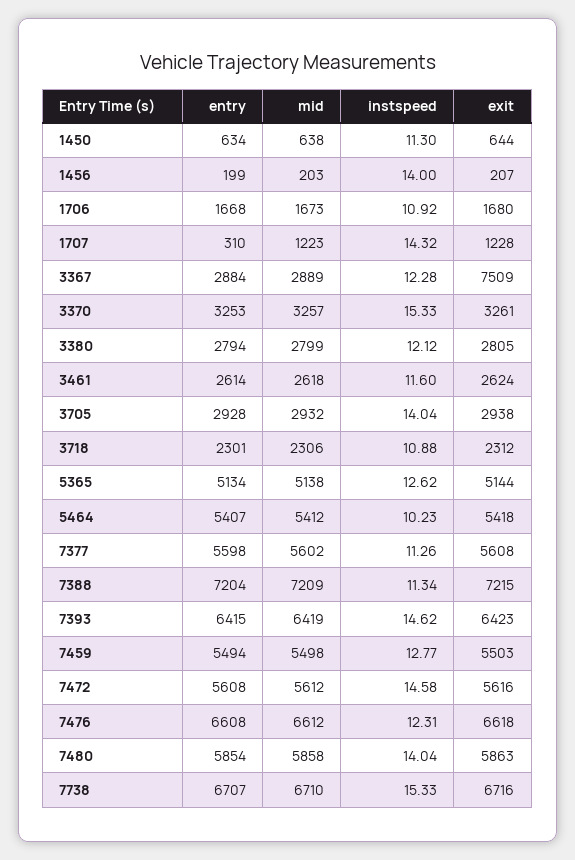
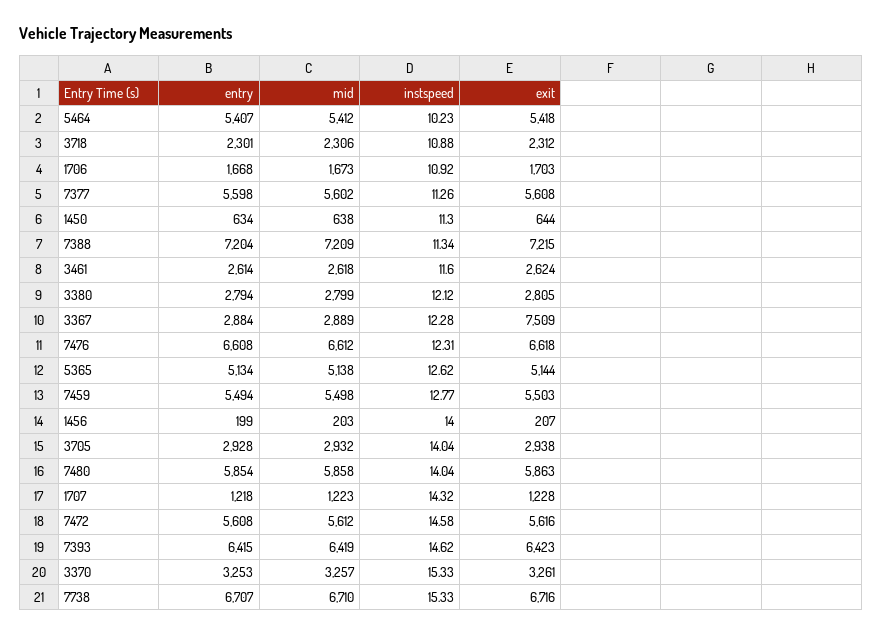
  {
    "entry": {
      "1450": 634,
      "1456": 199,
      "1706": 1668,
-     "1707": 310,
+     "1707": 1218,
      "3367": 2884,
      "3370": 3253,
      "3380": 2794,
      "3461": 2614,
      "3705": 2928,
      "3718": 2301,
      "5365": 5134,
      "5464": 5407,
      "7377": 5598,
      "7388": 7204,
      "7393": 6415,
      "7459": 5494,
      "7472": 5608,
      "7476": 6608,
      "7480": 5854,
      "7738": 6707
    },
    "mid": {
      "1450": 638,
      "1456": 203,
      "1706": 1673,
      "1707": 1223,
      "3367": 2889,
      "3370": 3257,
      "3380": 2799,
      "3461": 2618,
      "3705": 2932,
      "3718": 2306,
      "5365": 5138,
      "5464": 5412,
      "7377": 5602,
      "7388": 7209,
      "7393": 6419,
      "7459": 5498,
      "7472": 5612,
      "7476": 6612,
      "7480": 5858,
      "7738": 6710
    },
    "instspeed": {
      "1450": 11.3,
      "1456": 14,
      "1706": 10.92,
      "1707": 14.32,
      "3367": 12.28,
      "3370": 15.33,
      "3380": 12.12,
      "3461": 11.6,
      "3705": 14.04,
      "3718": 10.88,
      "5365": 12.62,
      "5464": 10.23,
      "7377": 11.26,
      "7388": 11.34,
      "7393": 14.62,
      "7459": 12.77,
      "7472": 14.58,
      "7476": 12.31,
      "7480": 14.04,
      "7738": 15.33
    },
    "exit": {
      "1450": 644,
      "1456": 207,
-     "1706": 1680,
+     "1706": 1703,
      "1707": 1228,
      "3367": 7509,
      "3370": 3261,
      "3380": 2805,
      "3461": 2624,
      "3705": 2938,
      "3718": 2312,
      "5365": 5144,
      "5464": 5418,
      "7377": 5608,
      "7388": 7215,
      "7393": 6423,
      "7459": 5503,
      "7472": 5616,
      "7476": 6618,
      "7480": 5863,
      "7738": 6716
    }
  }

